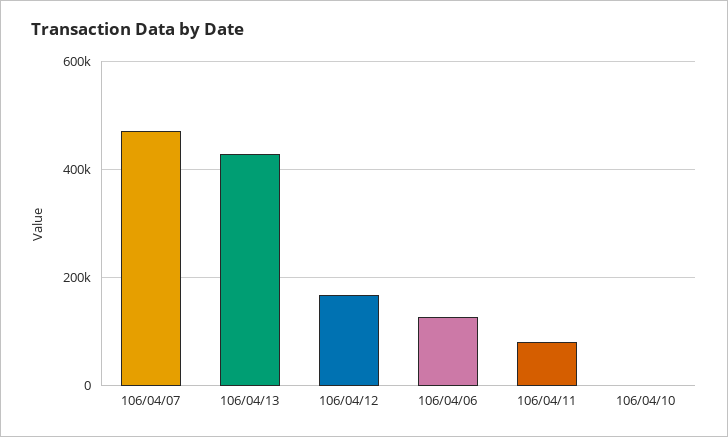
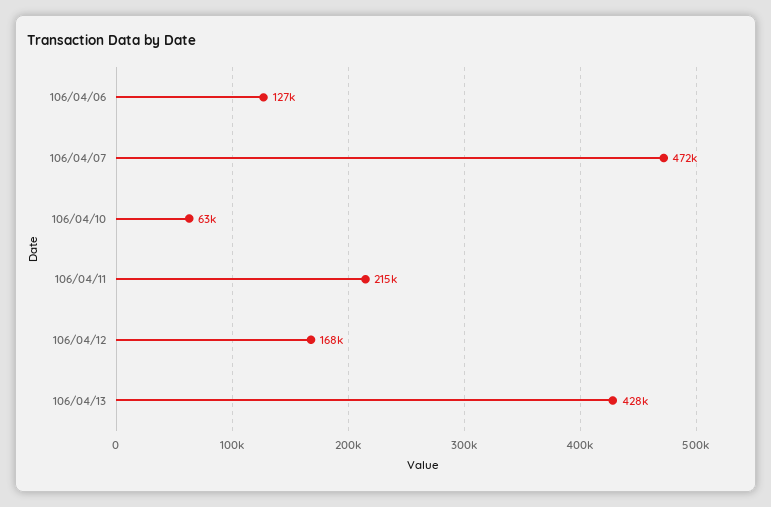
  {
    "106/04/07": 472000,
    "106/04/13": 428000,
    "106/04/12": 168000,
    "106/04/06": 127000,
-   "106/04/11": 80000,
+   "106/04/11": 215000,
-   "106/04/10": 0
+   "106/04/10": 63000
  }

